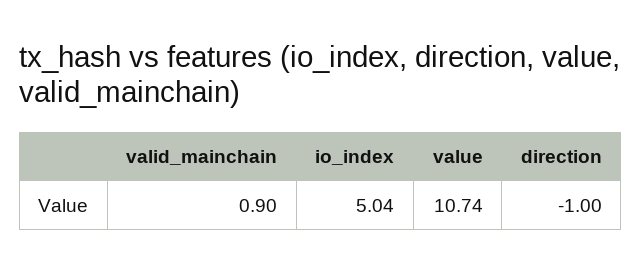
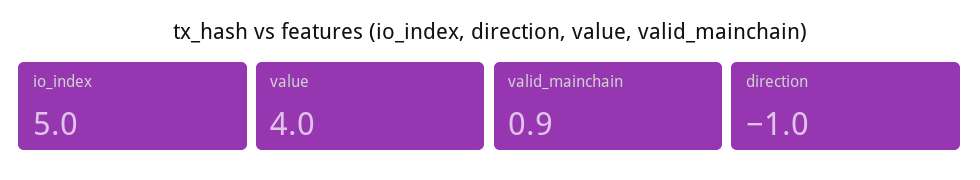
  {
    "valid_mainchain": 0.9,
-   "io_index": 5.04,
+   "io_index": 5,
-   "value": 10.74,
+   "value": 4,
    "direction": -1
  }

